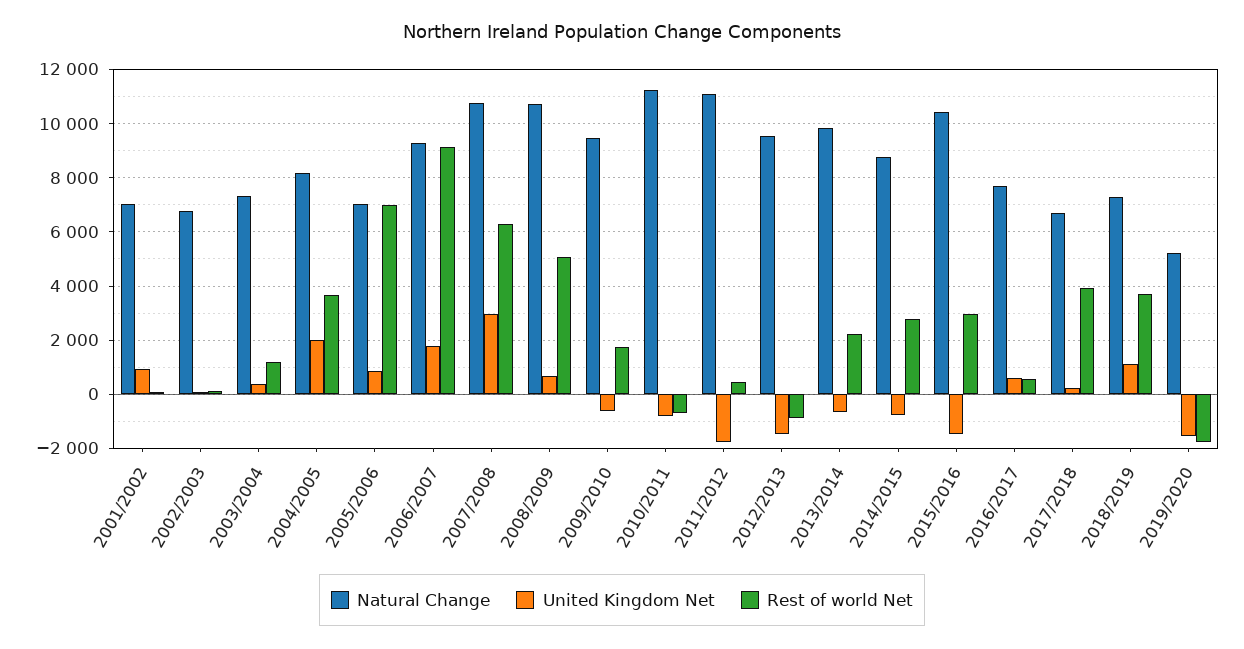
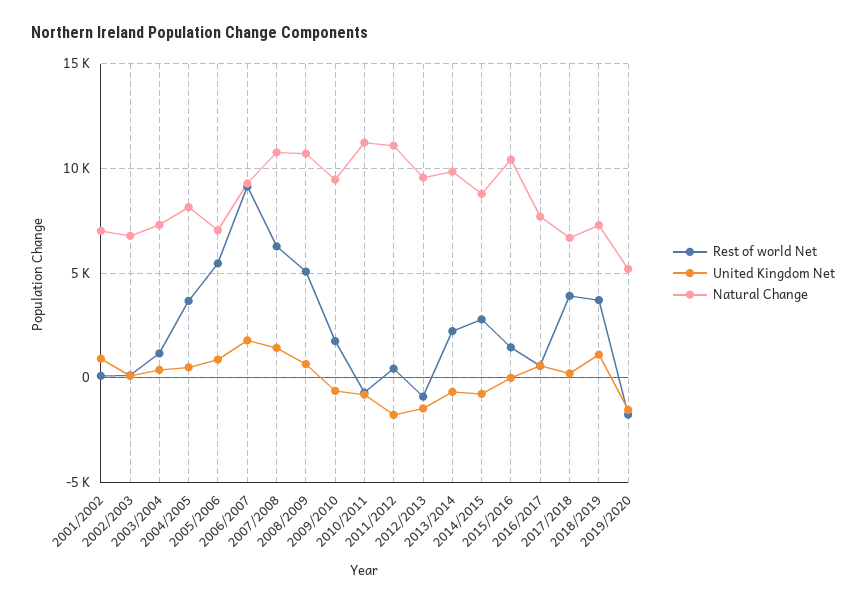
  {
    "Natural Change": {
      "2001/2002": 7000,
      "2002/2003": 6750,
      "2003/2004": 7250,
      "2004/2005": 8250,
      "2005/2006": 7000,
      "2006/2007": 9250,
      "2007/2008": 10750,
      "2008/2009": 10750,
      "2009/2010": 9500,
      "2010/2011": 11250,
      "2011/2012": 11000,
      "2012/2013": 9500,
      "2013/2014": 9750,
      "2014/2015": 8750,
      "2015/2016": 10500,
      "2016/2017": 7750,
      "2017/2018": 6750,
      "2018/2019": 7250,
      "2019/2020": 5250
    },
    "United Kingdom Net": {
      "2001/2002": 1000,
      "2002/2003": 0,
      "2003/2004": 500,
-     "2004/2005": 2000,
+     "2004/2005": 500,
      "2005/2006": 750,
      "2006/2007": 1750,
-     "2007/2008": 3000,
+     "2007/2008": 1500,
      "2008/2009": 750,
      "2009/2010": -500,
      "2010/2011": -750,
      "2011/2012": -1750,
      "2012/2013": -1500,
      "2013/2014": -750,
      "2014/2015": -750,
-     "2015/2016": -1500,
+     "2015/2016": 0,
      "2016/2017": 500,
      "2017/2018": 250,
      "2018/2019": 1000,
      "2019/2020": -1500
    },
    "Rest of world Net": {
      "2001/2002": 0,
      "2002/2003": 250,
      "2003/2004": 1250,
      "2004/2005": 3750,
-     "2005/2006": 7000,
+     "2005/2006": 5500,
      "2006/2007": 9250,
      "2007/2008": 6250,
      "2008/2009": 5000,
      "2009/2010": 1750,
      "2010/2011": -750,
      "2011/2012": 500,
      "2012/2013": -1000,
      "2013/2014": 2250,
      "2014/2015": 2750,
-     "2015/2016": 3000,
+     "2015/2016": 1500,
      "2016/2017": 500,
      "2017/2018": 4000,
      "2018/2019": 3750,
      "2019/2020": -1750
    }
  }

